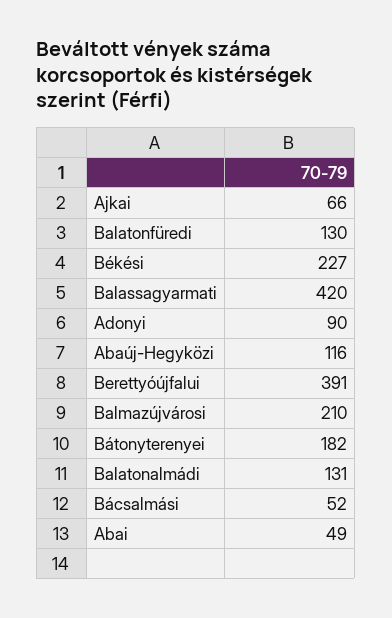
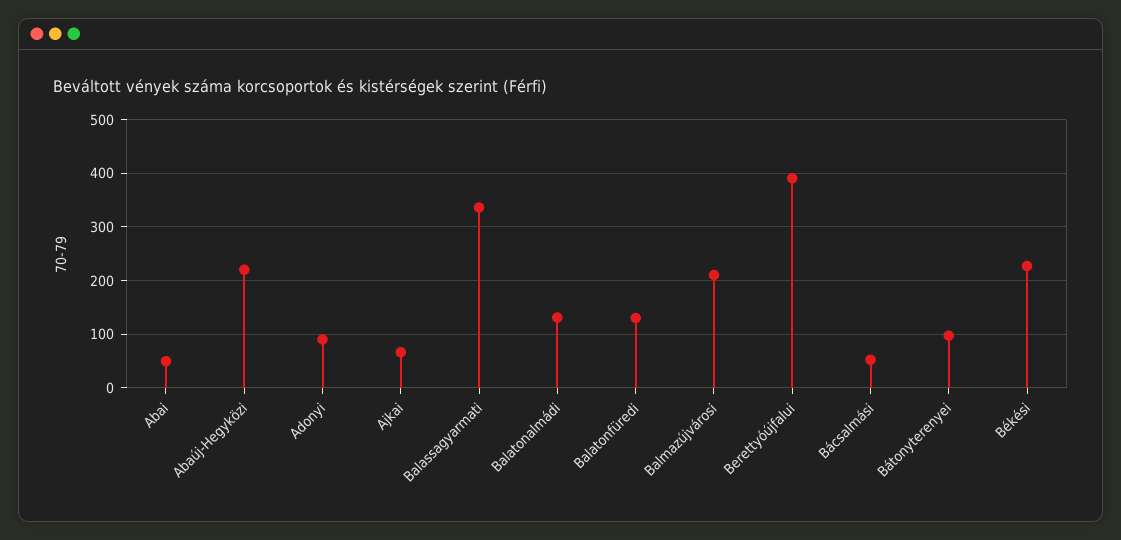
  {
    "Ajkai": 66,
    "Balatonfüredi": 130,
    "Békési": 227,
-   "Balassagyarmati": 420,
+   "Balassagyarmati": 340,
    "Adonyi": 90,
-   "Abaúj-Hegyközi": 116,
+   "Abaúj-Hegyközi": 220,
    "Berettyóújfalui": 391,
    "Balmazújvárosi": 210,
-   "Bátonyterenyei": 182,
+   "Bátonyterenyei": 100,
    "Balatonalmádi": 131,
    "Bácsalmási": 52,
    "Abai": 49
  }

